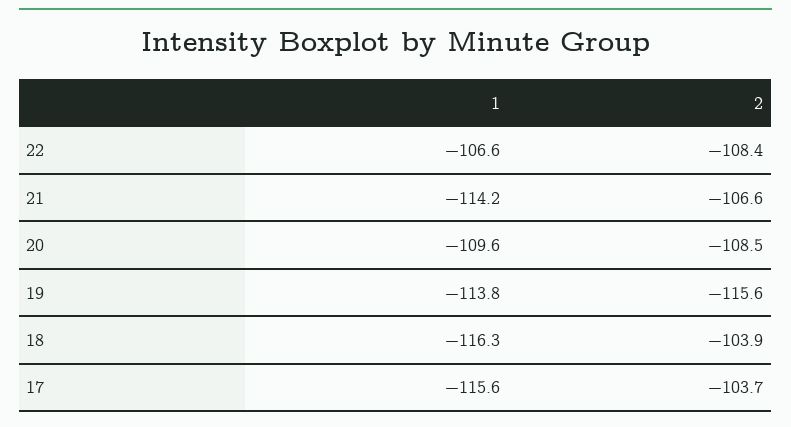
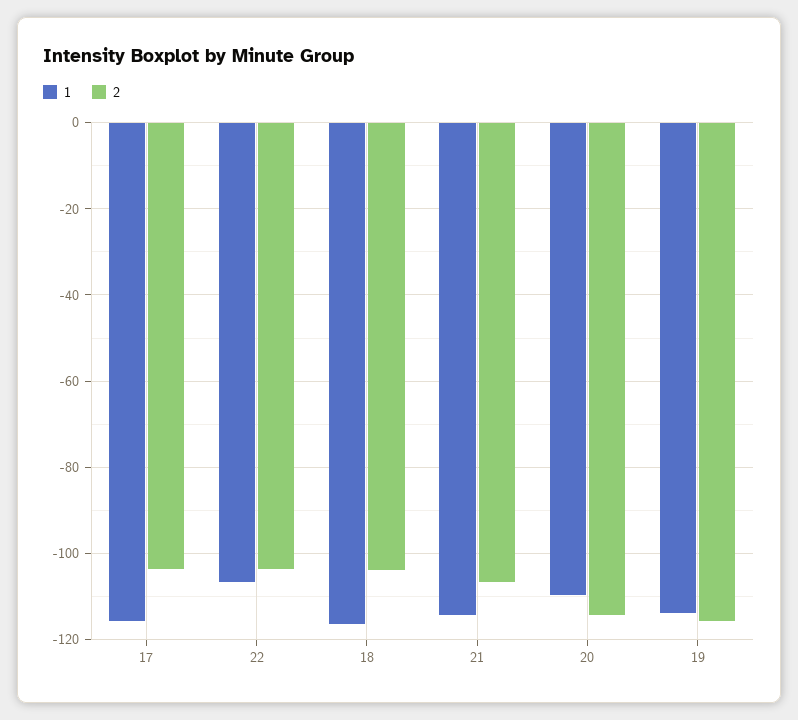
  {
    "1": {
      "22": -106.6,
      "21": -114.2,
      "20": -109.6,
      "19": -113.8,
      "18": -116.3,
      "17": -115.6
    },
    "2": {
-     "22": -108.4,
+     "22": -104,
      "21": -106.6,
-     "20": -108.5,
+     "20": -114,
      "19": -115.6,
      "18": -103.9,
      "17": -103.7
    }
  }

